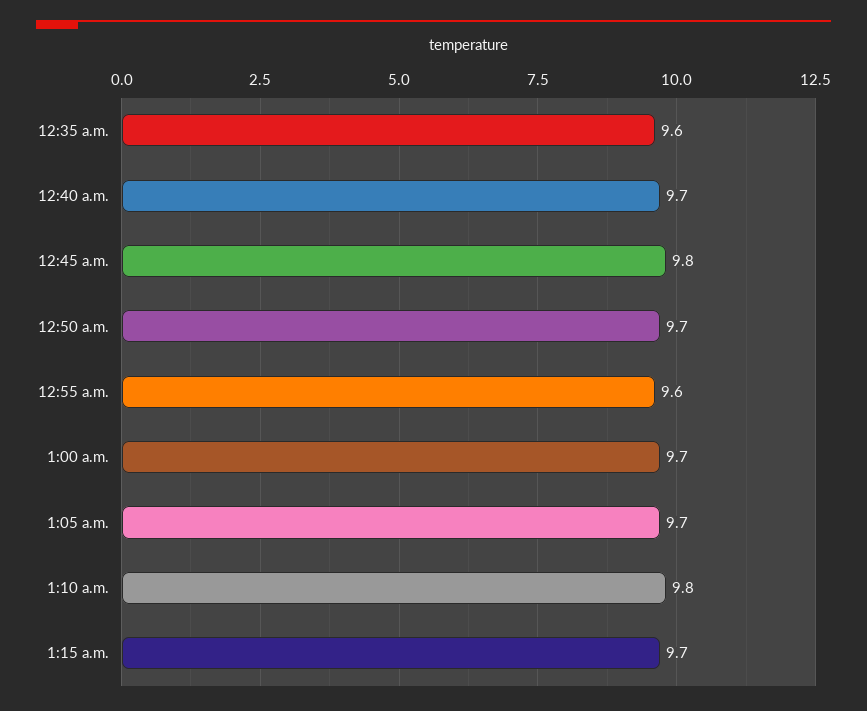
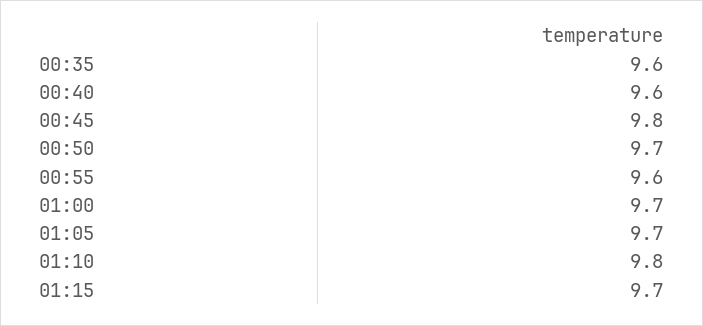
  {
    "12:35 a.m.": 9.6,
-   "12:40 a.m.": 9.7,
+   "12:40 a.m.": 9.6,
    "12:45 a.m.": 9.8,
    "12:50 a.m.": 9.7,
    "12:55 a.m.": 9.6,
    "1:00 a.m.": 9.7,
    "1:05 a.m.": 9.7,
    "1:10 a.m.": 9.8,
    "1:15 a.m.": 9.7
  }

